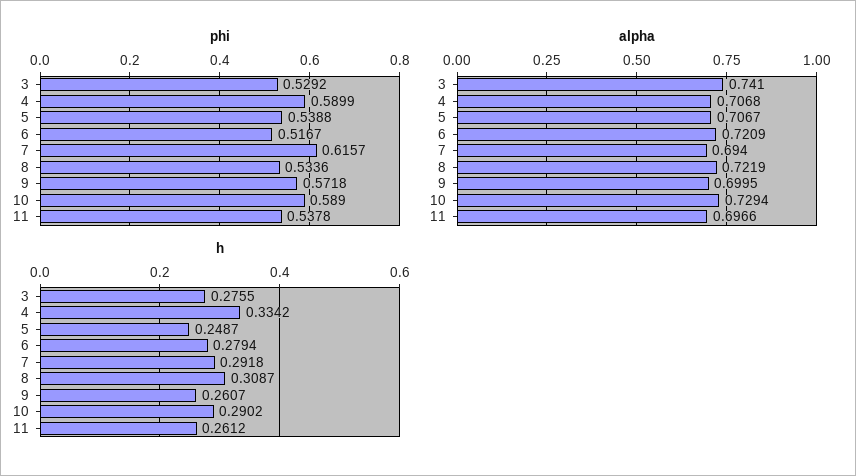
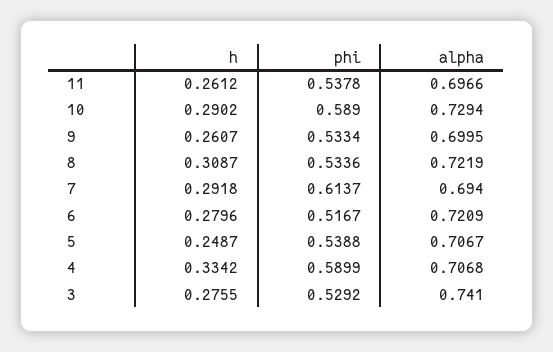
  {
    "phi": {
      "3": 0.5292,
      "4": 0.5899,
      "5": 0.5388,
      "6": 0.5167,
-     "7": 0.6157,
+     "7": 0.6137,
      "8": 0.5336,
-     "9": 0.5718,
+     "9": 0.5334,
      "10": 0.589,
      "11": 0.5378
    },
    "alpha": {
      "3": 0.741,
      "4": 0.7068,
      "5": 0.7067,
      "6": 0.7209,
      "7": 0.694,
      "8": 0.7219,
      "9": 0.6995,
      "10": 0.7294,
      "11": 0.6966
    },
    "h": {
      "3": 0.2755,
      "4": 0.3342,
      "5": 0.2487,
-     "6": 0.2794,
+     "6": 0.2796,
      "7": 0.2918,
      "8": 0.3087,
      "9": 0.2607,
      "10": 0.2902,
      "11": 0.2612
    }
  }

